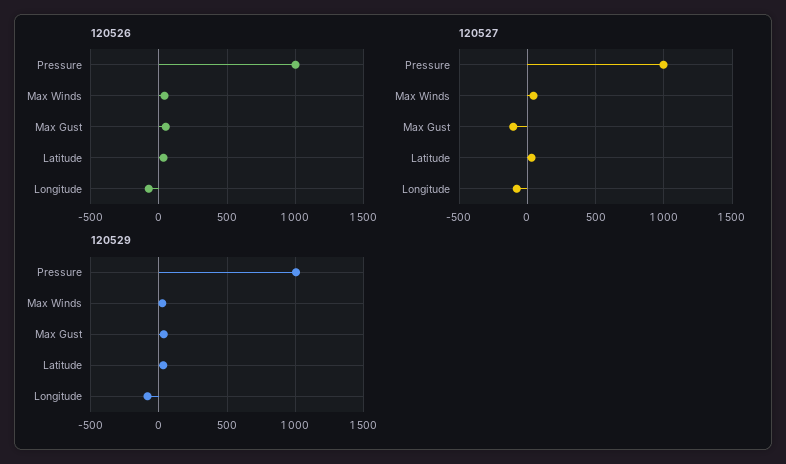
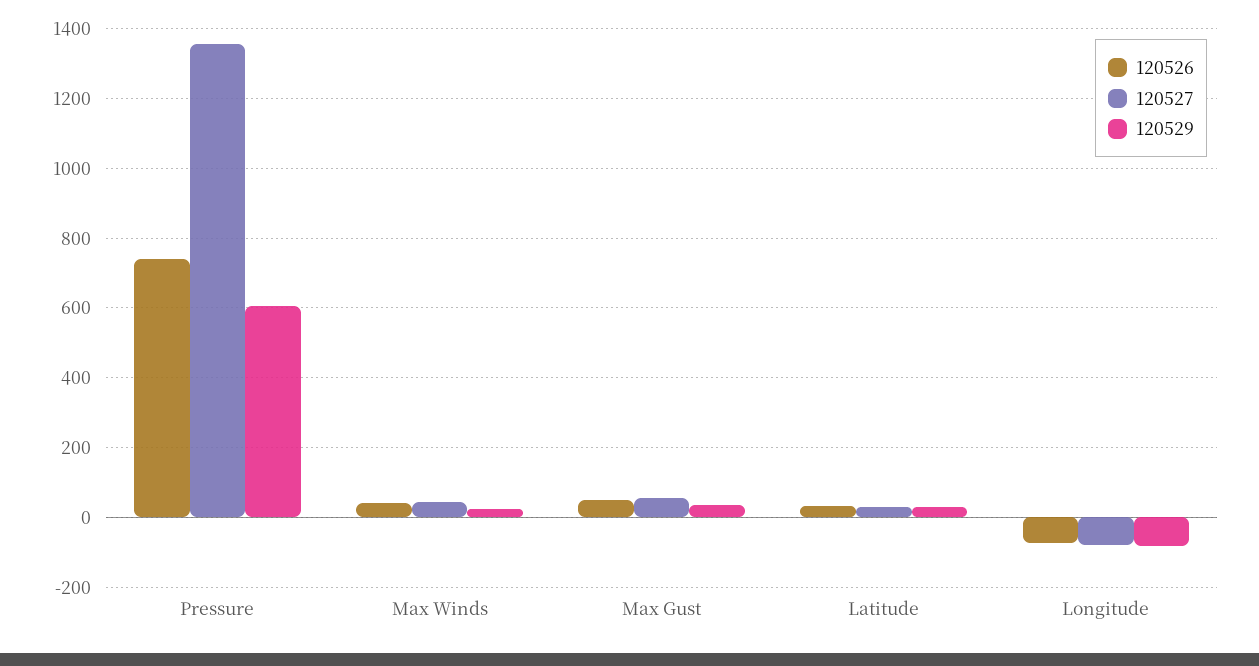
  {
    "120526": {
-     "Pressure": 1000,
+     "Pressure": 740,
      "Max Winds": 40,
      "Max Gust": 60,
      "Latitude": 40,
      "Longitude": -80
    },
    "120527": {
-     "Pressure": 1000,
+     "Pressure": 1360,
      "Max Winds": 40,
-     "Max Gust": -100,
+     "Max Gust": 60,
      "Latitude": 40,
      "Longitude": -80
    },
    "120529": {
-     "Pressure": 1000,
+     "Pressure": 600,
      "Max Winds": 20,
      "Max Gust": 40,
      "Latitude": 40,
      "Longitude": -80
    }
  }

